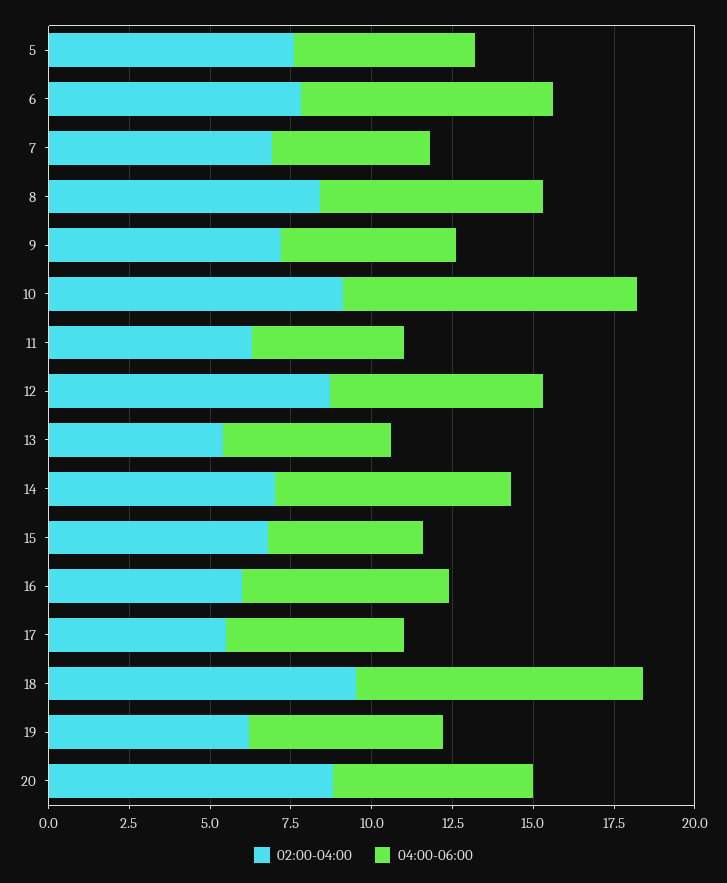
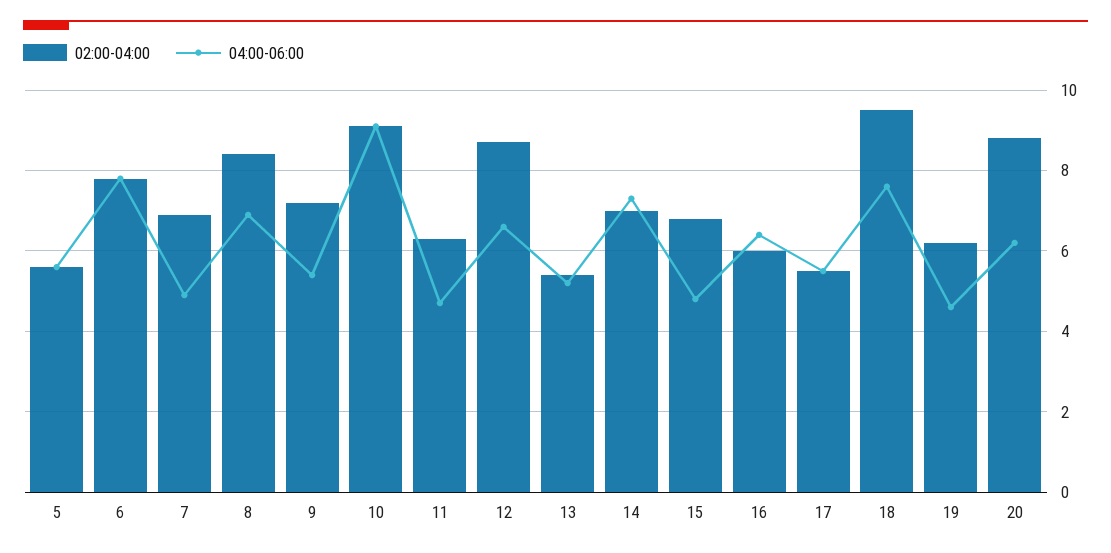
  {
    "02:00-04:00": {
-     "5": 7.5,
+     "5": 5.5,
      "6": 8,
      "7": 7,
      "8": 8.5,
      "9": 7,
      "10": 9,
      "11": 6.5,
      "12": 8.5,
      "13": 5.5,
      "14": 7,
      "15": 7,
      "16": 6,
      "17": 5.5,
      "18": 9.5,
      "19": 6,
      "20": 9
    },
    "04:00-06:00": {
      "5": 5.5,
      "6": 8,
      "7": 5,
      "8": 7,
      "9": 5.5,
      "10": 9,
      "11": 4.5,
      "12": 6.5,
      "13": 5,
      "14": 7.5,
      "15": 5,
      "16": 6.5,
      "17": 5.5,
-     "18": 9,
+     "18": 7.5,
-     "19": 6,
+     "19": 4.5,
      "20": 6
    }
  }

